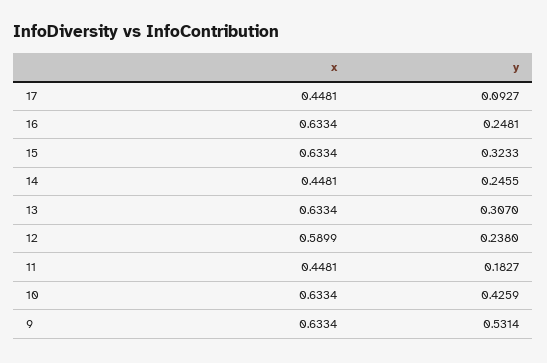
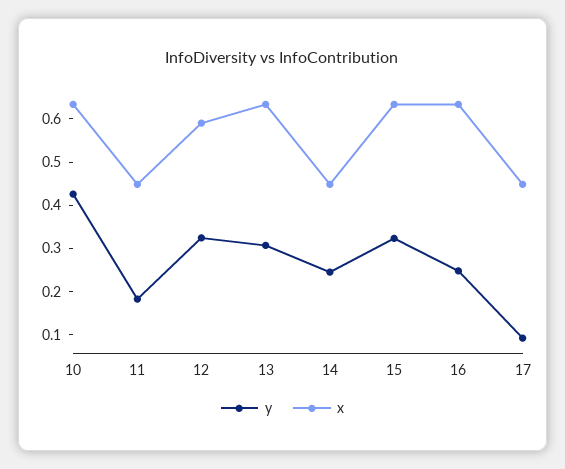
  {
    "x": {
      "17": 0.4481,
      "16": 0.6334,
      "15": 0.6334,
      "14": 0.4481,
      "13": 0.6334,
      "12": 0.5899,
      "11": 0.4481,
-     "10": 0.6334,
+     "10": 0.6334
-     "9": 0.6334
    },
    "y": {
      "17": 0.0927,
      "16": 0.2481,
      "15": 0.3233,
      "14": 0.2455,
      "13": 0.307,
-     "12": 0.238,
+     "12": 0.32,
      "11": 0.1827,
-     "10": 0.4259,
+     "10": 0.4259
-     "9": 0.5314
    }
  }

